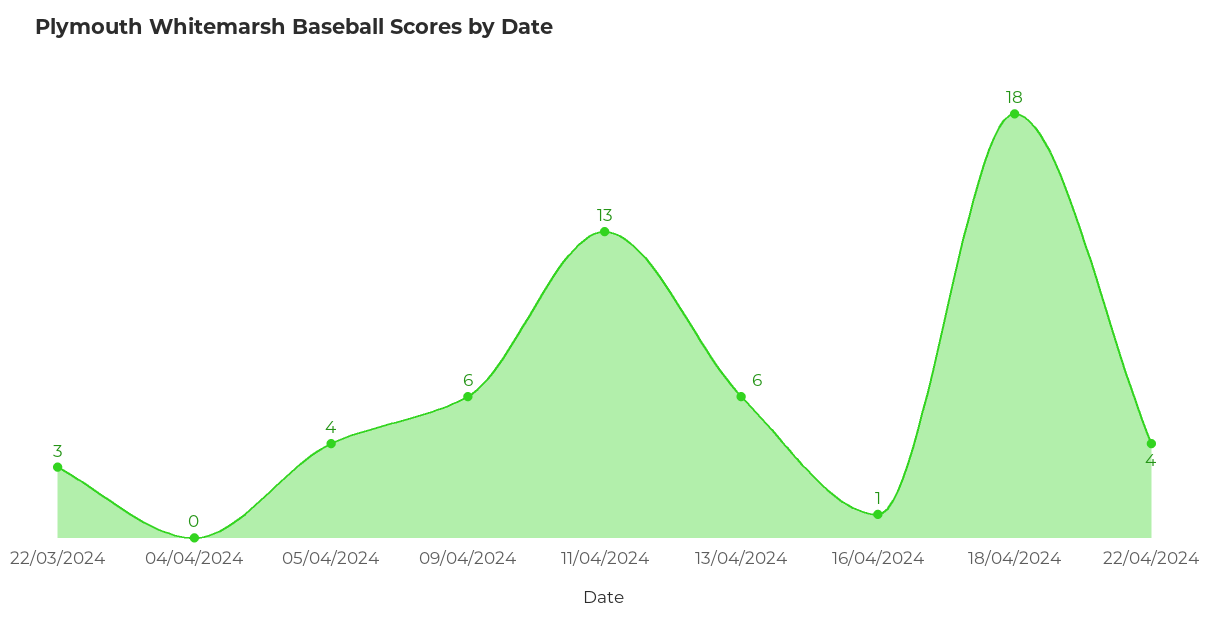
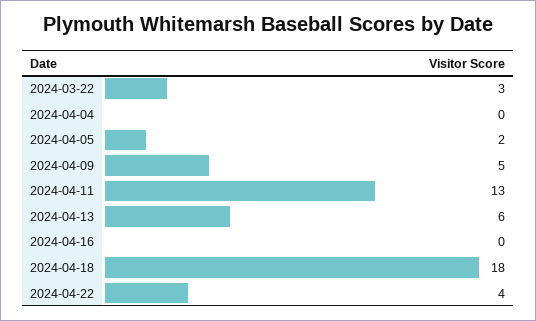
  {
    "22/03/2024": 3,
    "04/04/2024": 0,
-   "05/04/2024": 4,
+   "05/04/2024": 2,
-   "09/04/2024": 6,
+   "09/04/2024": 5,
    "11/04/2024": 13,
    "13/04/2024": 6,
-   "16/04/2024": 1,
+   "16/04/2024": 0,
    "18/04/2024": 18,
    "22/04/2024": 4
  }

